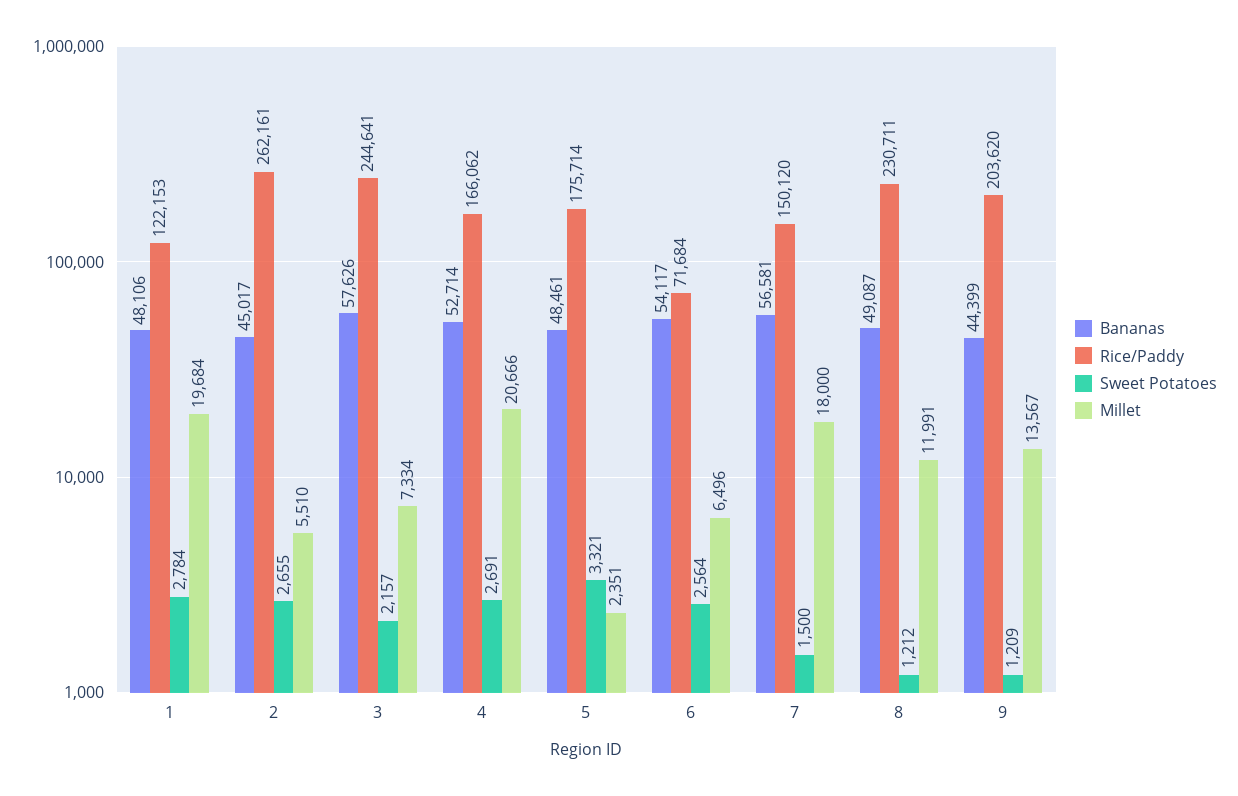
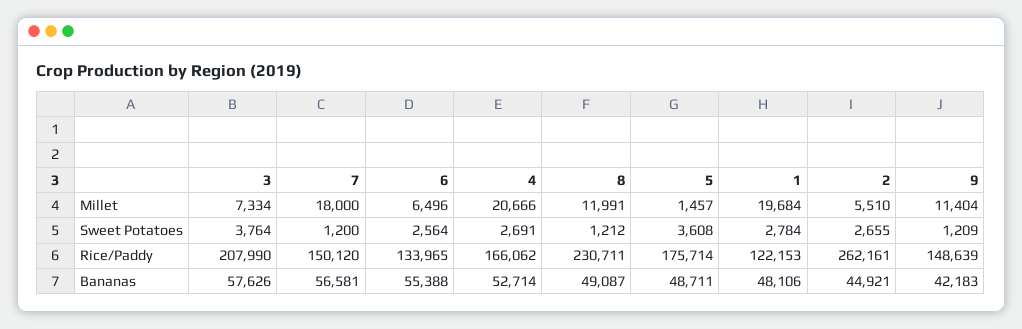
  {
    "Bananas": {
      "1": 48106,
-     "2": 45017,
+     "2": 44921,
      "3": 57626,
      "4": 52714,
-     "5": 48461,
+     "5": 48711,
-     "6": 54117,
+     "6": 55388,
      "7": 56581,
      "8": 49087,
-     "9": 44399
+     "9": 42183
    },
    "Rice/Paddy": {
      "1": 122153,
      "2": 262161,
-     "3": 244641,
+     "3": 207990,
      "4": 166062,
      "5": 175714,
-     "6": 71684,
+     "6": 133965,
      "7": 150120,
      "8": 230711,
-     "9": 203620
+     "9": 148639
    },
    "Sweet Potatoes": {
      "1": 2784,
      "2": 2655,
-     "3": 2157,
+     "3": 3764,
      "4": 2691,
-     "5": 3321,
+     "5": 3608,
      "6": 2564,
-     "7": 1500,
+     "7": 1200,
      "8": 1212,
      "9": 1209
    },
    "Millet": {
      "1": 19684,
      "2": 5510,
      "3": 7334,
      "4": 20666,
-     "5": 2351,
+     "5": 1457,
      "6": 6496,
      "7": 18000,
      "8": 11991,
-     "9": 13567
+     "9": 11404
    }
  }

